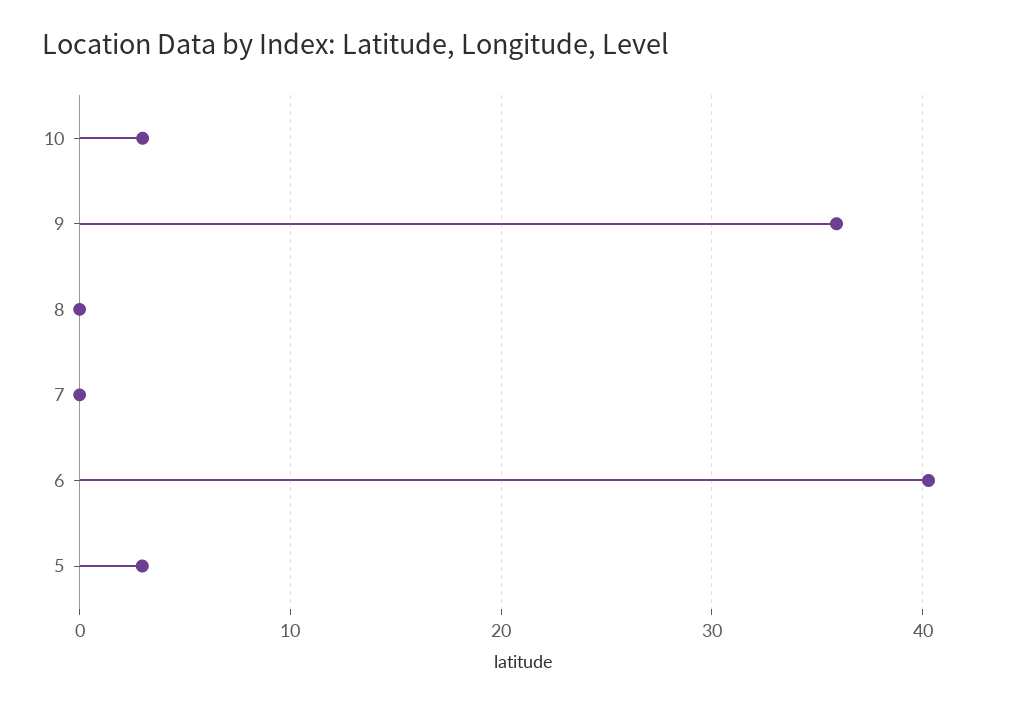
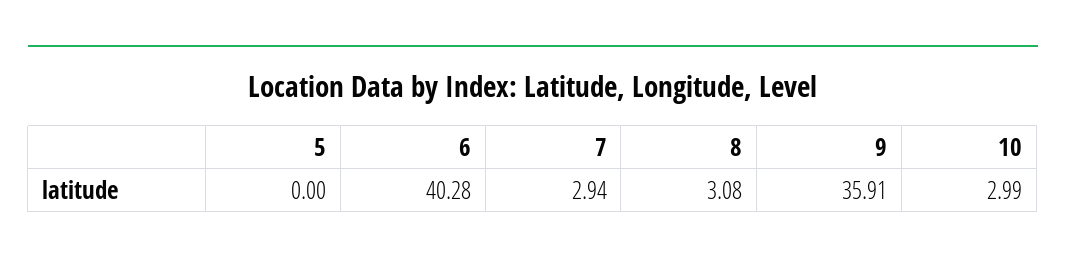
  {
    "10": 2.99,
    "9": 35.91,
-   "8": 0,
+   "8": 3.08,
-   "7": 0,
+   "7": 2.94,
    "6": 40.28,
-   "5": 3
+   "5": 0
  }

